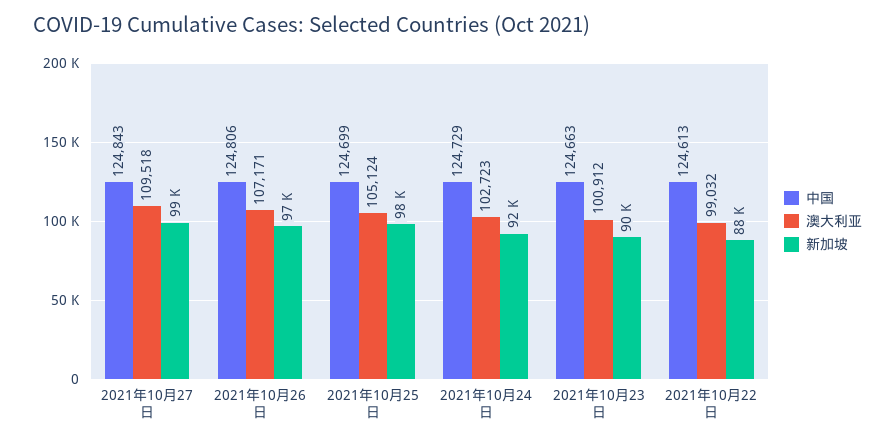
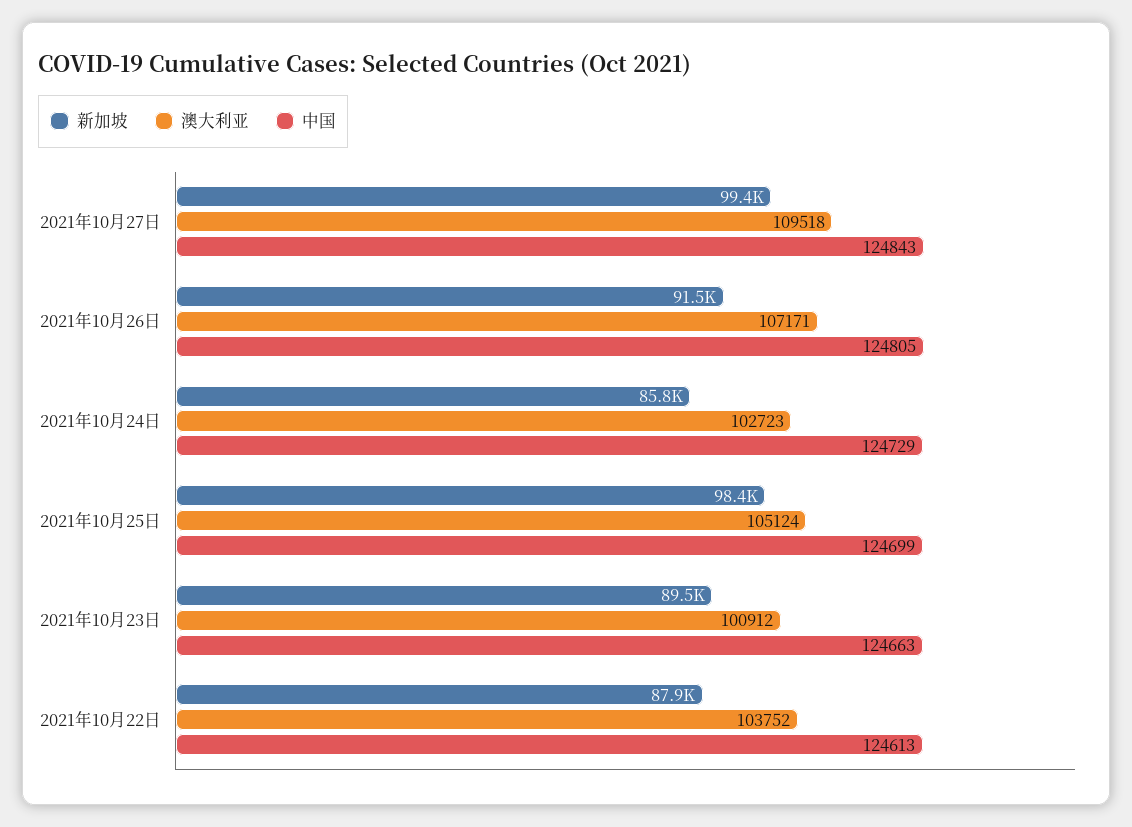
  {
    "中国": {
      "2021年10月27日": 124843,
-     "2021年10月26日": 124806,
+     "2021年10月26日": 124805,
      "2021年10月25日": 124699,
      "2021年10月24日": 124729,
      "2021年10月23日": 124663,
      "2021年10月22日": 124613
    },
    "澳大利亚": {
      "2021年10月27日": 109518,
      "2021年10月26日": 107171,
      "2021年10月25日": 105124,
      "2021年10月24日": 102723,
      "2021年10月23日": 100912,
-     "2021年10月22日": 99032
+     "2021年10月22日": 103752
    },
    "新加坡": {
      "2021年10月27日": 99400,
-     "2021年10月26日": 97000,
+     "2021年10月26日": 91500,
      "2021年10月25日": 98400,
-     "2021年10月24日": 92000,
+     "2021年10月24日": 85800,
      "2021年10月23日": 89500,
      "2021年10月22日": 87900
    }
  }

